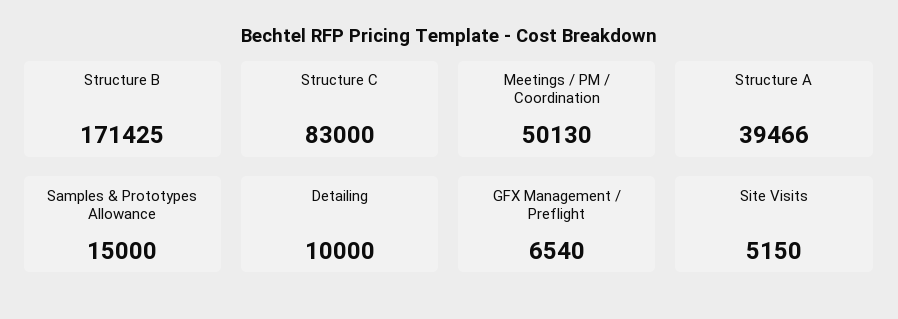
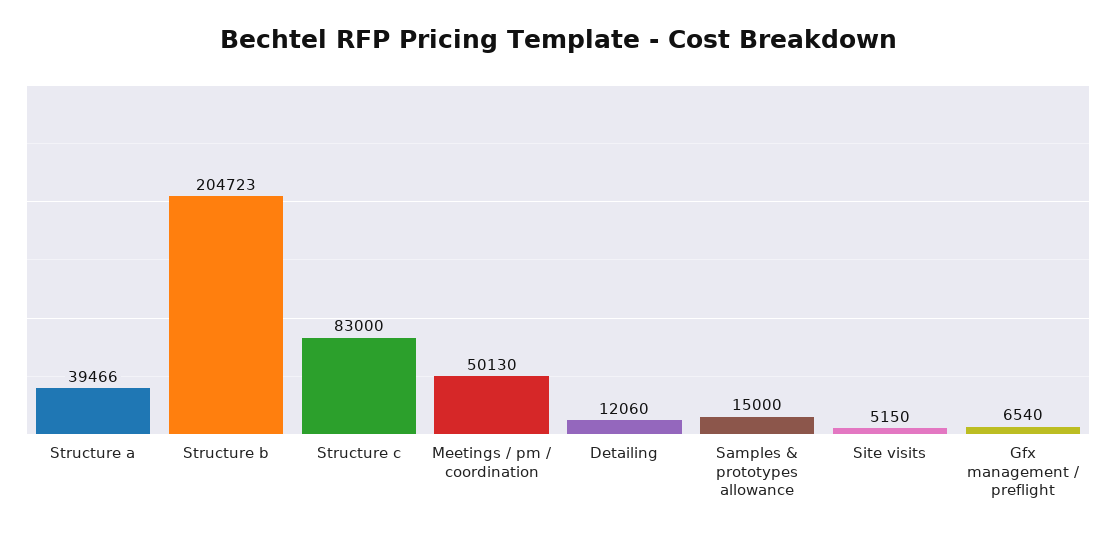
  {
-   "Structure B": 171425,
+   "Structure B": 204723,
    "Structure C": 83000,
    "Meetings / PM / Coordination": 50130,
    "Structure A": 39466,
    "Samples & Prototypes Allowance": 15000,
-   "Detailing": 10000,
+   "Detailing": 12060,
    "GFX Management / Preflight": 6540,
    "Site Visits": 5150
  }

